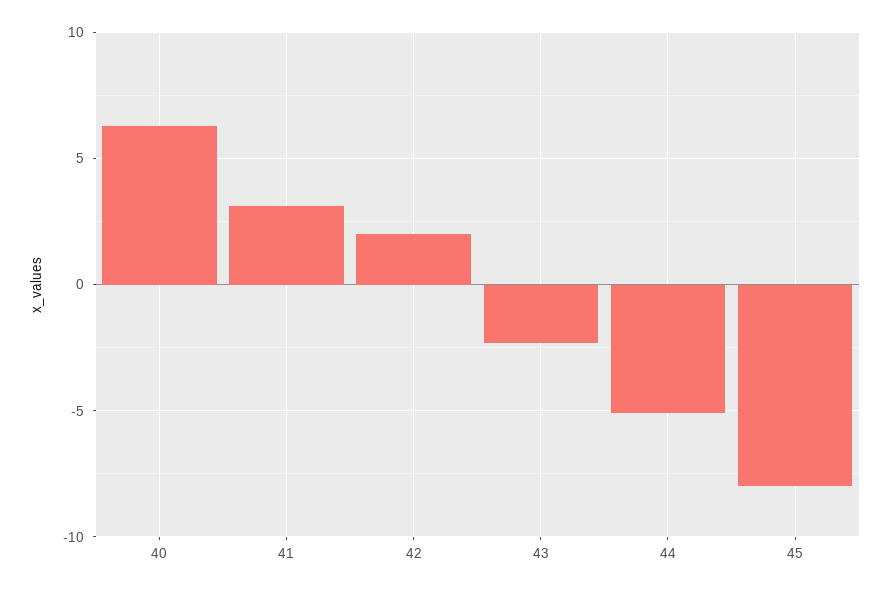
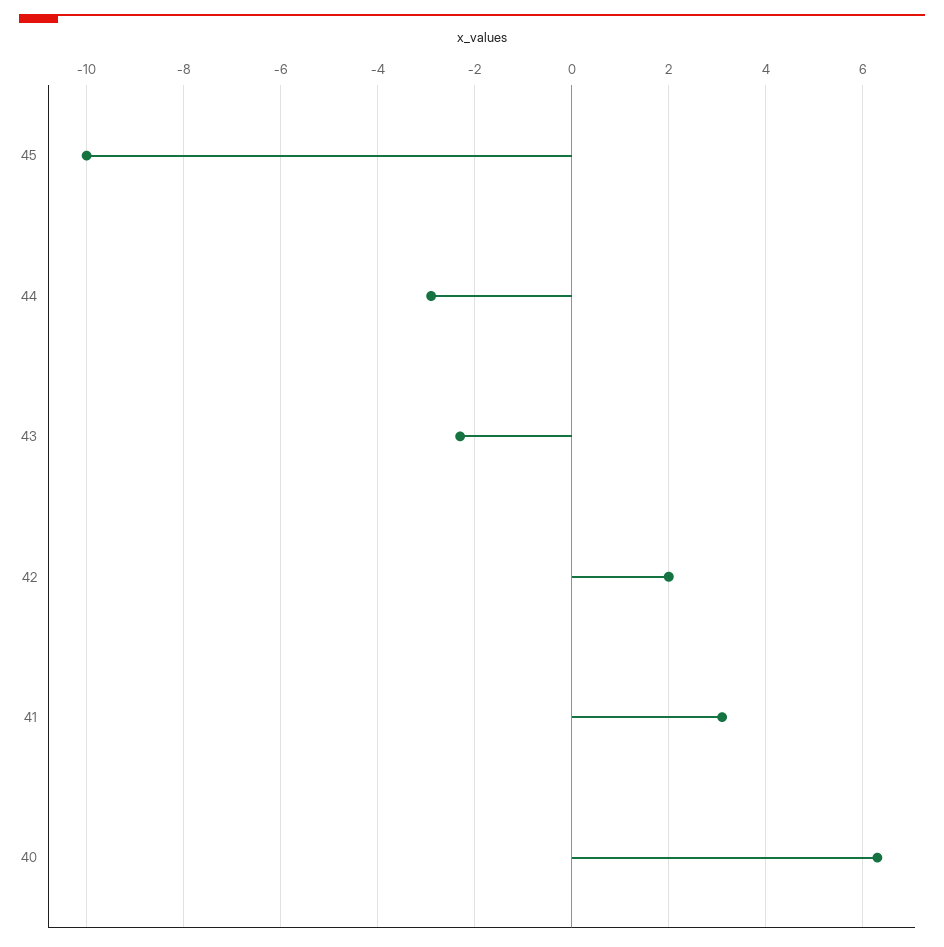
  {
    "40": 6.5,
    "41": 3,
    "42": 2,
    "43": -2.5,
-   "44": -5,
+   "44": -3,
-   "45": -8
+   "45": -10
  }

